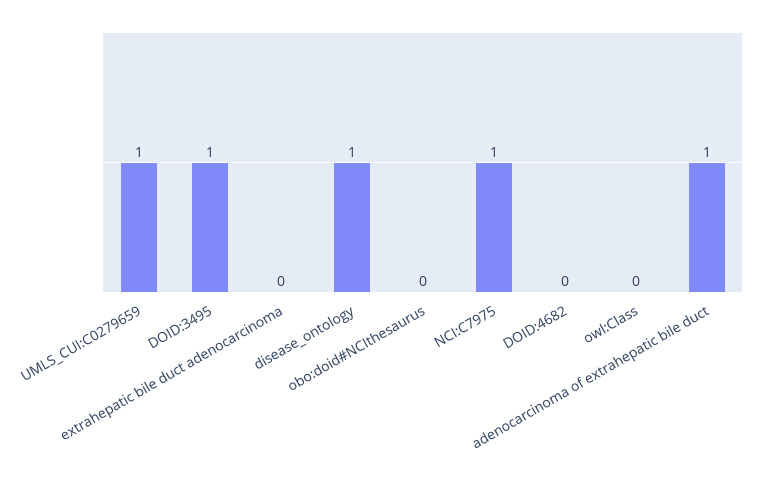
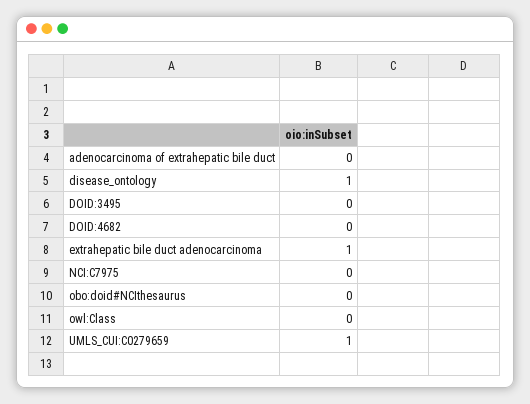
  {
    "UMLS_CUI:C0279659": 1,
-   "DOID:3495": 1,
+   "DOID:3495": 0,
-   "extrahepatic bile duct adenocarcinoma": 0,
+   "extrahepatic bile duct adenocarcinoma": 1,
    "disease_ontology": 1,
    "obo:doid#NCIthesaurus": 0,
-   "NCI:C7975": 1,
+   "NCI:C7975": 0,
    "DOID:4682": 0,
    "owl:Class": 0,
-   "adenocarcinoma of extrahepatic bile duct": 1
+   "adenocarcinoma of extrahepatic bile duct": 0
  }

